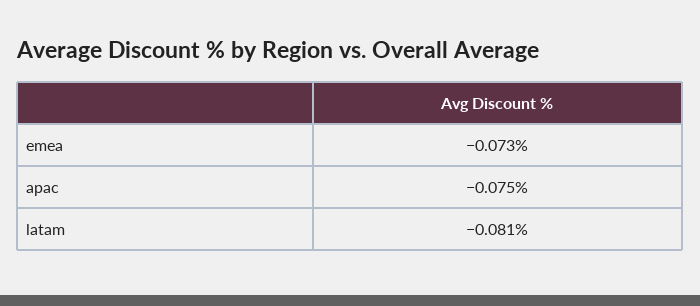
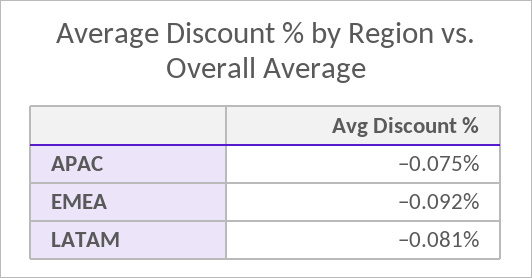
  {
-   "emea": -0.073,
+   "emea": -0.092,
    "apac": -0.075,
    "latam": -0.081
  }

